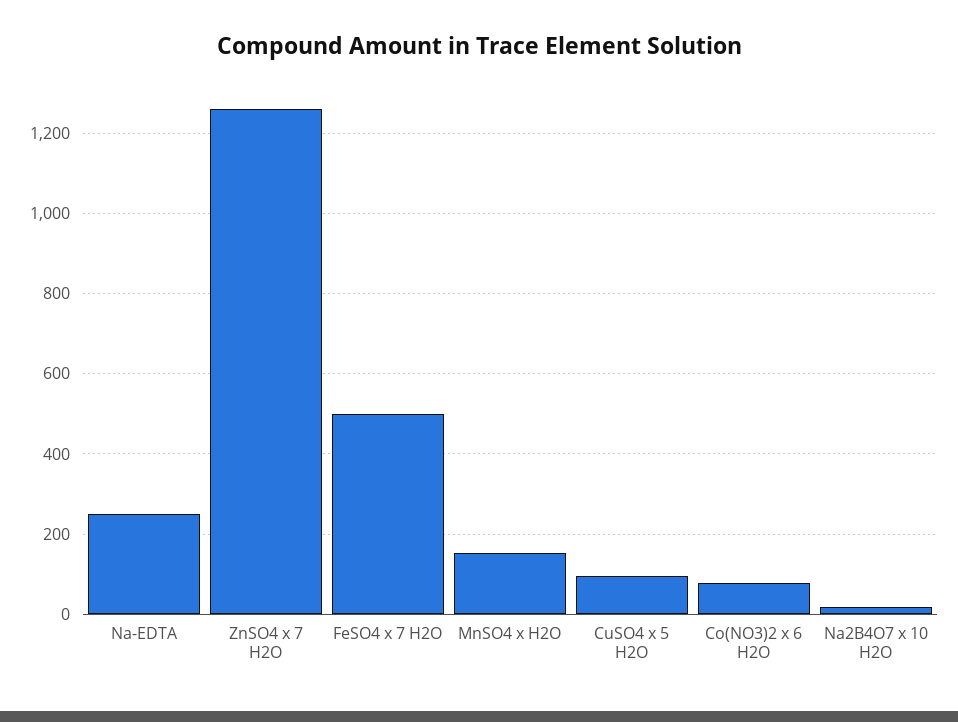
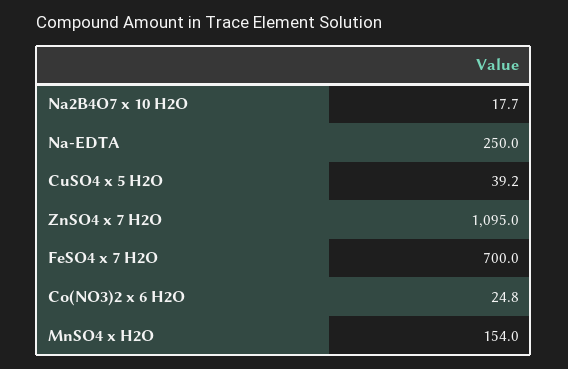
  {
    "Na-EDTA": 250,
-   "ZnSO4 x 7 H2O": 1260,
+   "ZnSO4 x 7 H2O": 1095,
-   "FeSO4 x 7 H2O": 500,
+   "FeSO4 x 7 H2O": 700,
    "MnSO4 x H2O": 154,
-   "CuSO4 x 5 H2O": 100,
+   "CuSO4 x 5 H2O": 39.2,
-   "Co(NO3)2 x 6 H2O": 80,
+   "Co(NO3)2 x 6 H2O": 24.8,
    "Na2B4O7 x 10 H2O": 17.7
  }

